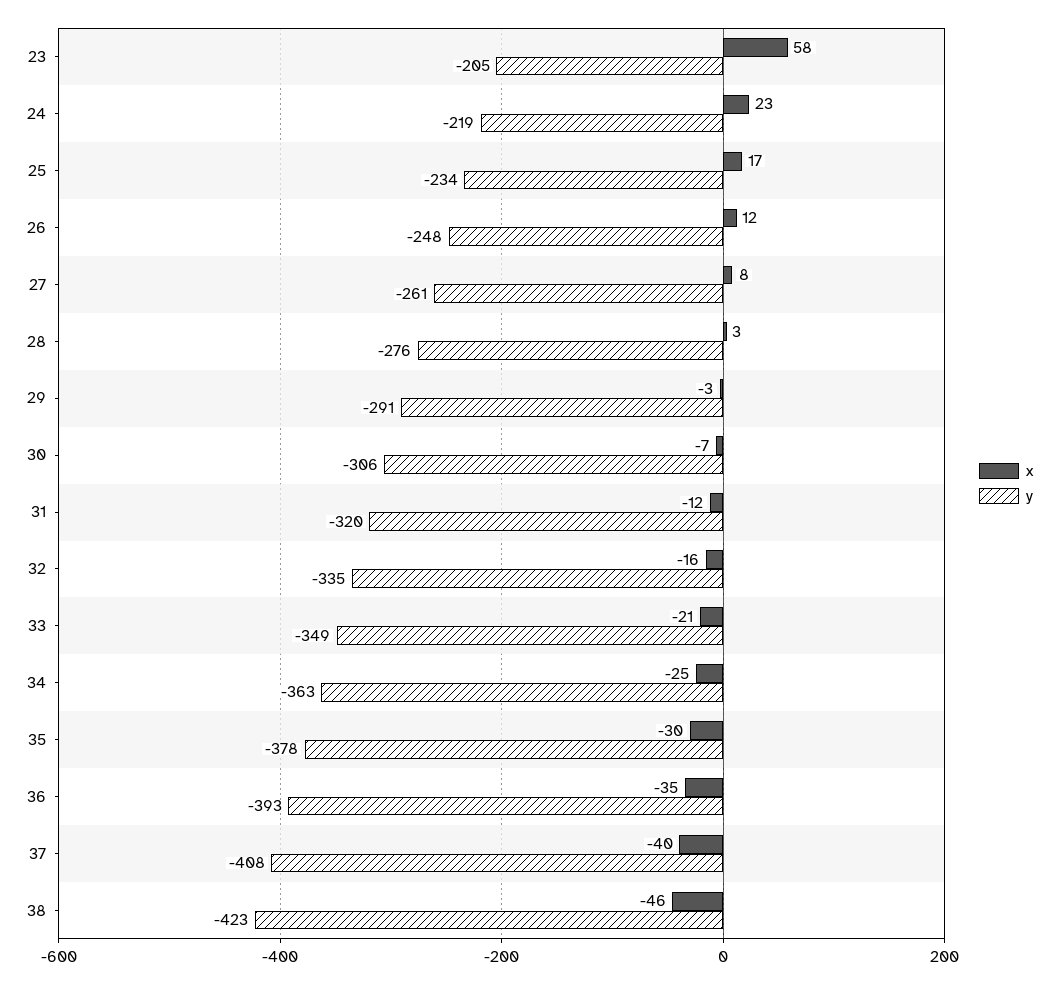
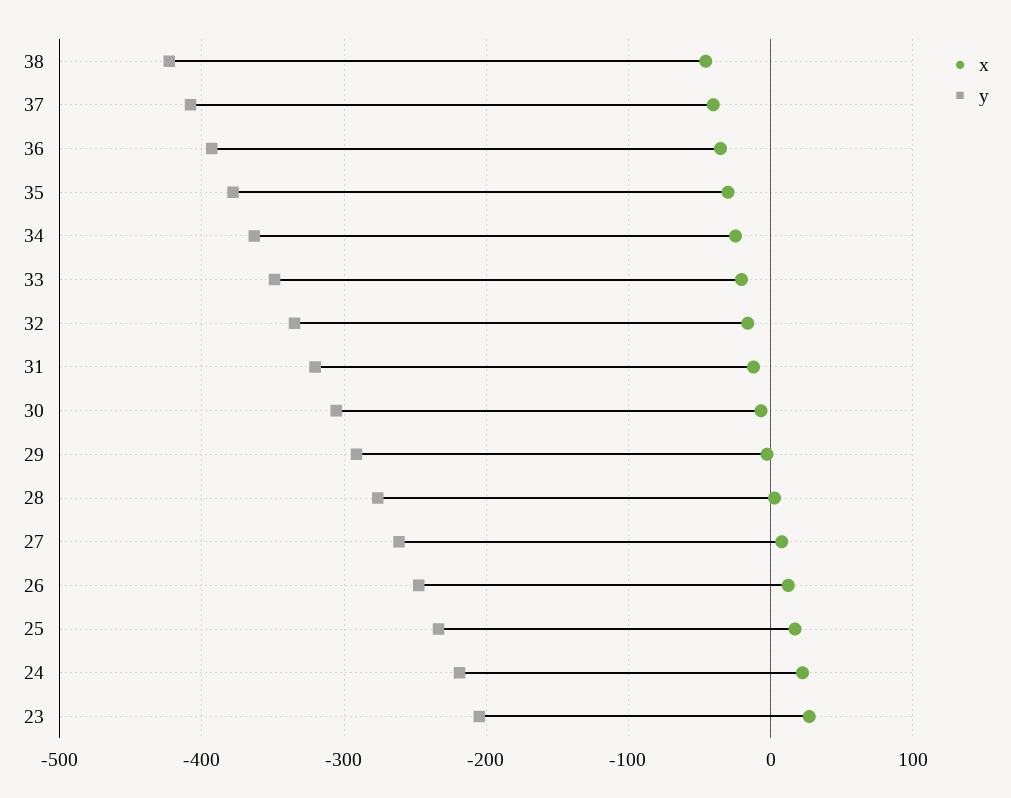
  {
    "x": {
-     "23": 58,
+     "23": 30,
      "24": 23,
      "25": 17,
      "26": 12,
      "27": 8,
      "28": 3,
      "29": -3,
      "30": -7,
      "31": -12,
      "32": -16,
      "33": -21,
      "34": -25,
      "35": -30,
      "36": -35,
      "37": -40,
      "38": -46
    },
    "y": {
      "23": -205,
      "24": -219,
      "25": -234,
      "26": -248,
      "27": -261,
      "28": -276,
      "29": -291,
      "30": -306,
      "31": -320,
      "32": -335,
      "33": -349,
      "34": -363,
      "35": -378,
      "36": -393,
      "37": -408,
      "38": -423
    }
  }

